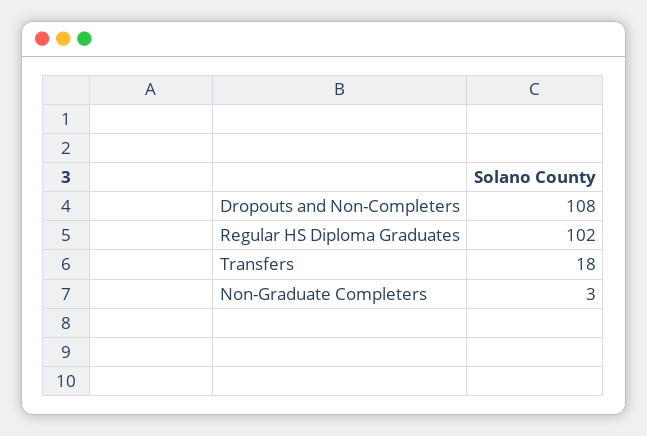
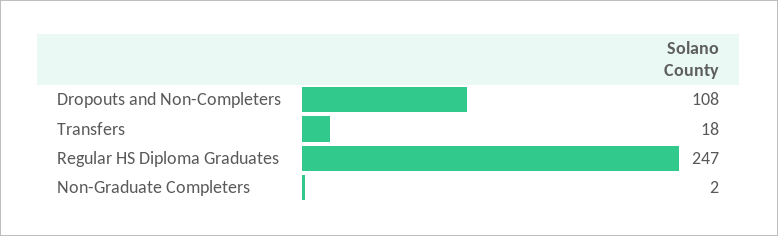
  {
    "Dropouts and Non-Completers": 108,
-   "Regular HS Diploma Graduates": 102,
+   "Regular HS Diploma Graduates": 247,
    "Transfers": 18,
-   "Non-Graduate Completers": 3
+   "Non-Graduate Completers": 2
  }

